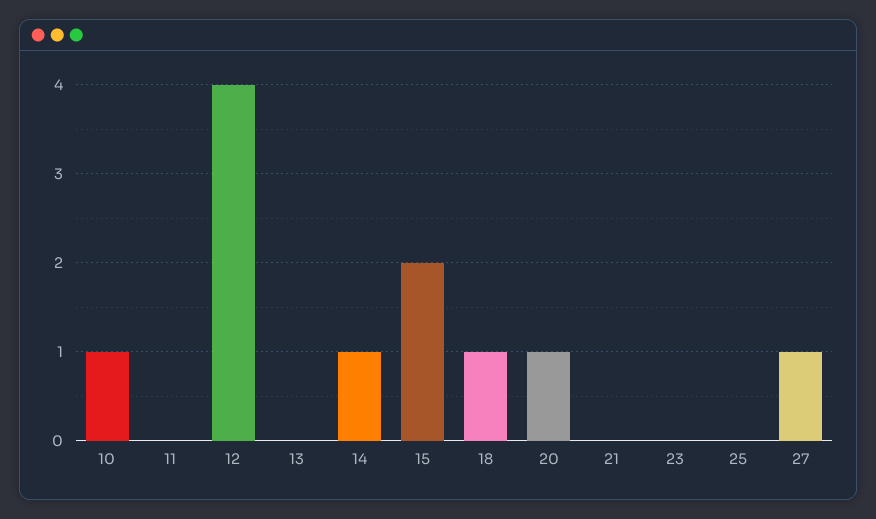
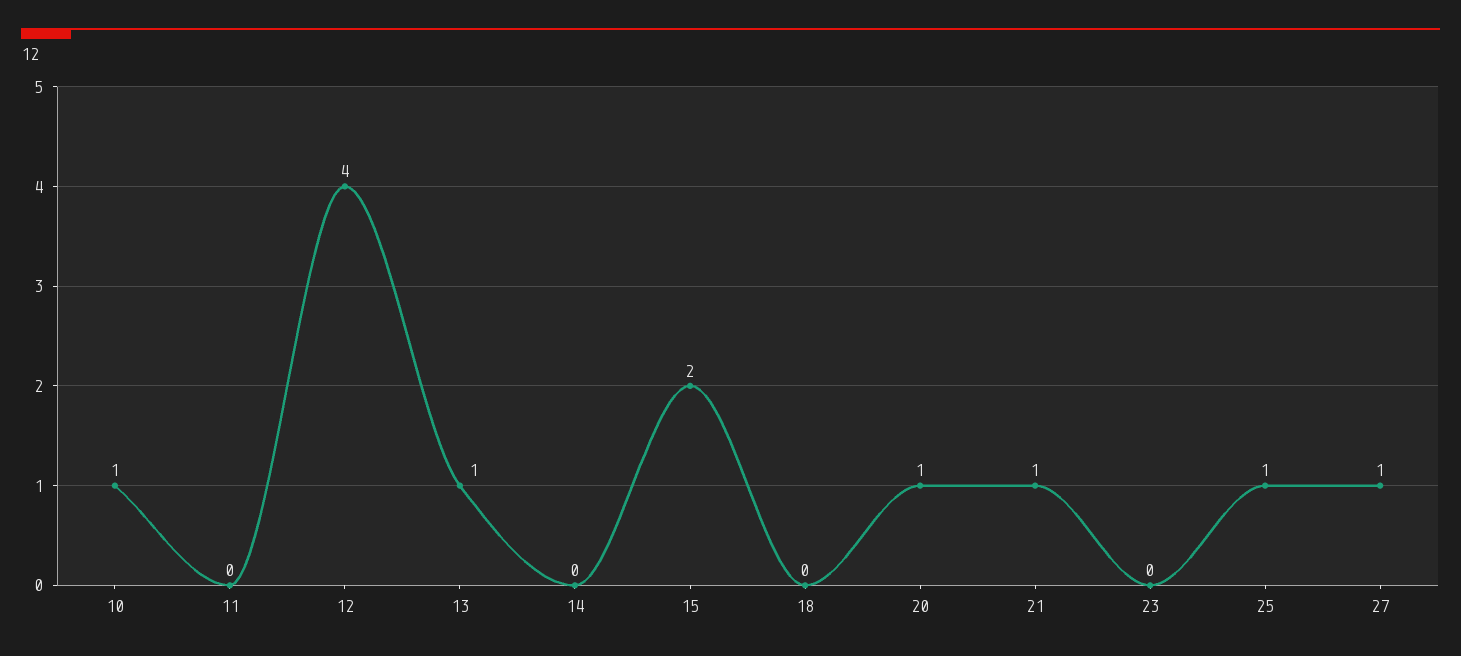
  {
    "10": 1,
    "11": 0,
    "12": 4,
-   "13": 0,
+   "13": 1,
-   "14": 1,
+   "14": 0,
    "15": 2,
-   "18": 1,
+   "18": 0,
    "20": 1,
-   "21": 0,
+   "21": 1,
    "23": 0,
-   "25": 0,
+   "25": 1,
    "27": 1
  }

